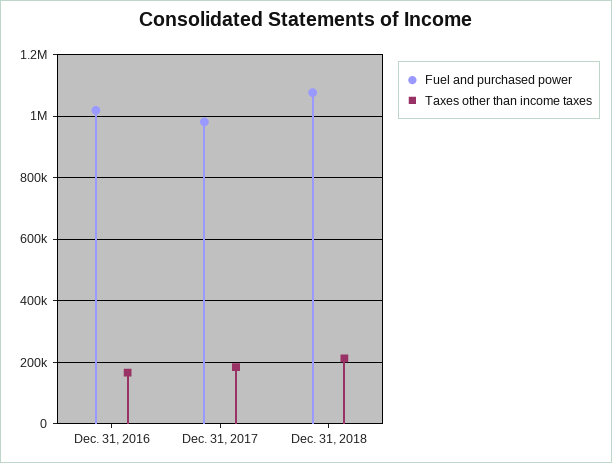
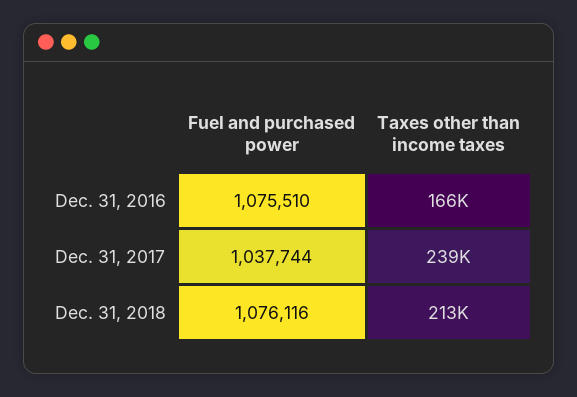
  {
    "Fuel and purchased power": {
-     "Dec. 31, 2016": 1020000,
+     "Dec. 31, 2016": 1075510,
-     "Dec. 31, 2017": 980000,
+     "Dec. 31, 2017": 1037744,
      "Dec. 31, 2018": 1076116
    },
    "Taxes other than income taxes": {
      "Dec. 31, 2016": 166000,
-     "Dec. 31, 2017": 180000,
+     "Dec. 31, 2017": 239000,
      "Dec. 31, 2018": 213000
    }
  }

